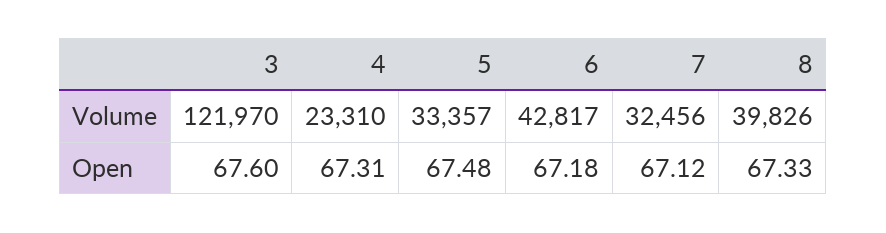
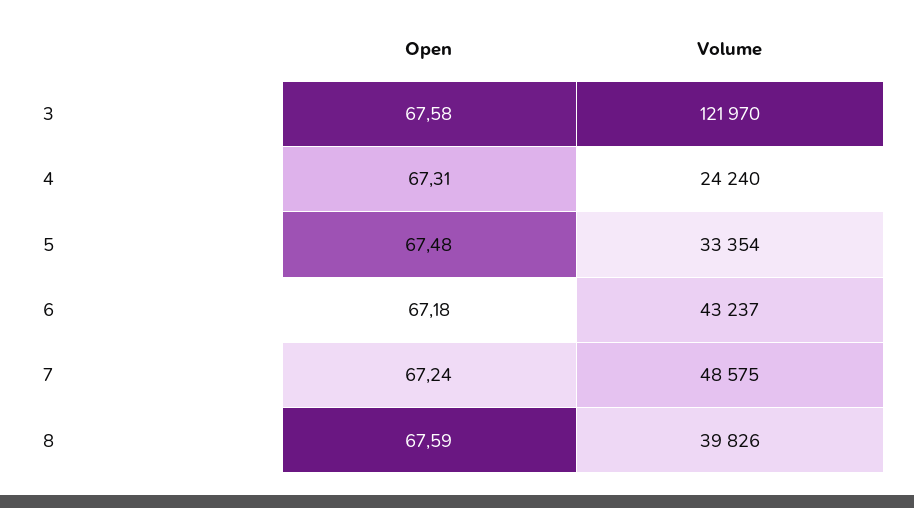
  {
    "3": {
      "Volume": 121970,
-     "Open": 67.6
+     "Open": 67.58
    },
    "4": {
-     "Volume": 23310,
+     "Volume": 24240,
      "Open": 67.31
    },
    "5": {
-     "Volume": 33357,
+     "Volume": 33354,
      "Open": 67.48
    },
    "6": {
-     "Volume": 42817,
+     "Volume": 43237,
      "Open": 67.18
    },
    "7": {
-     "Volume": 32456,
+     "Volume": 48575,
-     "Open": 67.12
+     "Open": 67.24
    },
    "8": {
      "Volume": 39826,
-     "Open": 67.33
+     "Open": 67.59
    }
  }

